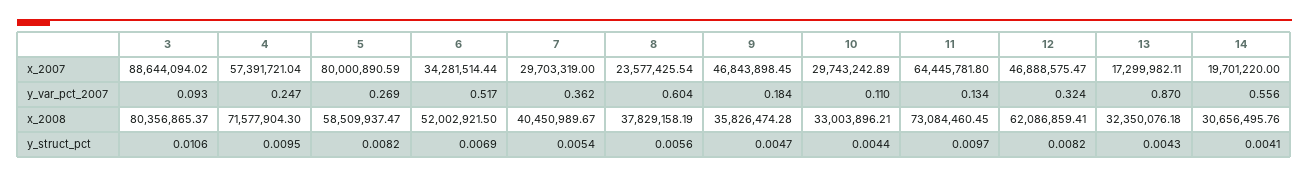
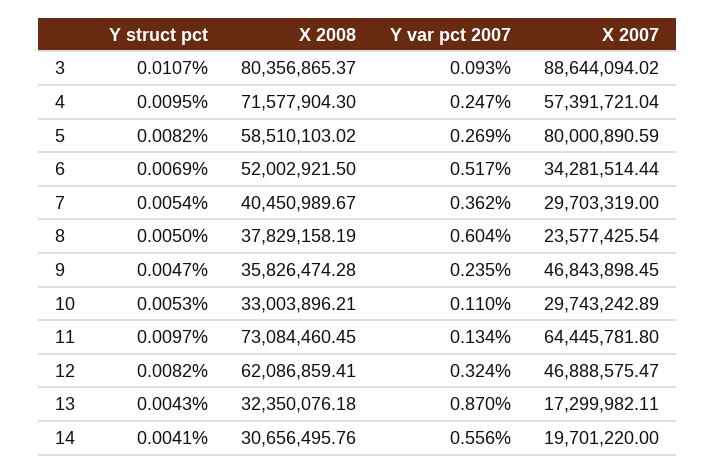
  {
    "3": {
      "x_2007": 88644094.02,
      "y_var_pct_2007": 0.093,
      "x_2008": 80356865.37,
-     "y_struct_pct": 0.0106
+     "y_struct_pct": 0.0107
    },
    "4": {
      "x_2007": 57391721.04,
      "y_var_pct_2007": 0.247,
      "x_2008": 71577904.3,
      "y_struct_pct": 0.0095
    },
    "5": {
      "x_2007": 80000890.59,
      "y_var_pct_2007": 0.269,
-     "x_2008": 58509937.47,
+     "x_2008": 58510103.02,
      "y_struct_pct": 0.0082
    },
    "6": {
      "x_2007": 34281514.44,
      "y_var_pct_2007": 0.517,
      "x_2008": 52002921.5,
      "y_struct_pct": 0.0069
    },
    "7": {
      "x_2007": 29703319,
      "y_var_pct_2007": 0.362,
      "x_2008": 40450989.67,
      "y_struct_pct": 0.0054
    },
    "8": {
      "x_2007": 23577425.54,
      "y_var_pct_2007": 0.604,
      "x_2008": 37829158.19,
-     "y_struct_pct": 0.0056
+     "y_struct_pct": 0.005
    },
    "9": {
      "x_2007": 46843898.45,
-     "y_var_pct_2007": 0.184,
+     "y_var_pct_2007": 0.235,
      "x_2008": 35826474.28,
      "y_struct_pct": 0.0047
    },
    "10": {
      "x_2007": 29743242.89,
      "y_var_pct_2007": 0.11,
      "x_2008": 33003896.21,
-     "y_struct_pct": 0.0044
+     "y_struct_pct": 0.0053
    },
    "11": {
      "x_2007": 64445781.8,
      "y_var_pct_2007": 0.134,
      "x_2008": 73084460.45,
      "y_struct_pct": 0.0097
    },
    "12": {
      "x_2007": 46888575.47,
      "y_var_pct_2007": 0.324,
      "x_2008": 62086859.41,
      "y_struct_pct": 0.0082
    },
    "13": {
      "x_2007": 17299982.11,
      "y_var_pct_2007": 0.87,
      "x_2008": 32350076.18,
      "y_struct_pct": 0.0043
    },
    "14": {
      "x_2007": 19701220,
      "y_var_pct_2007": 0.556,
      "x_2008": 30656495.76,
      "y_struct_pct": 0.0041
    }
  }

